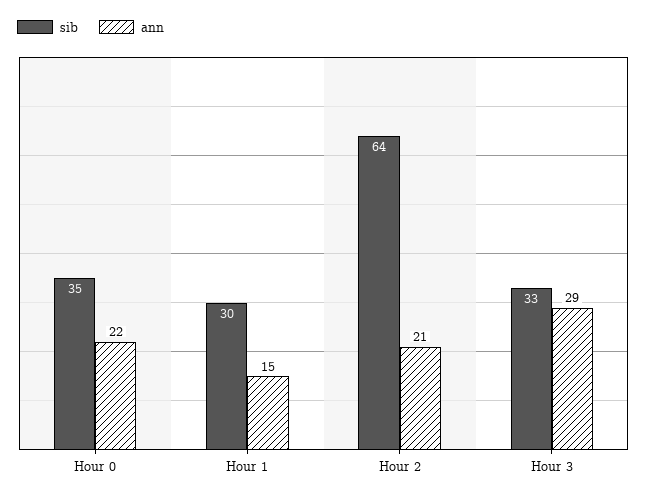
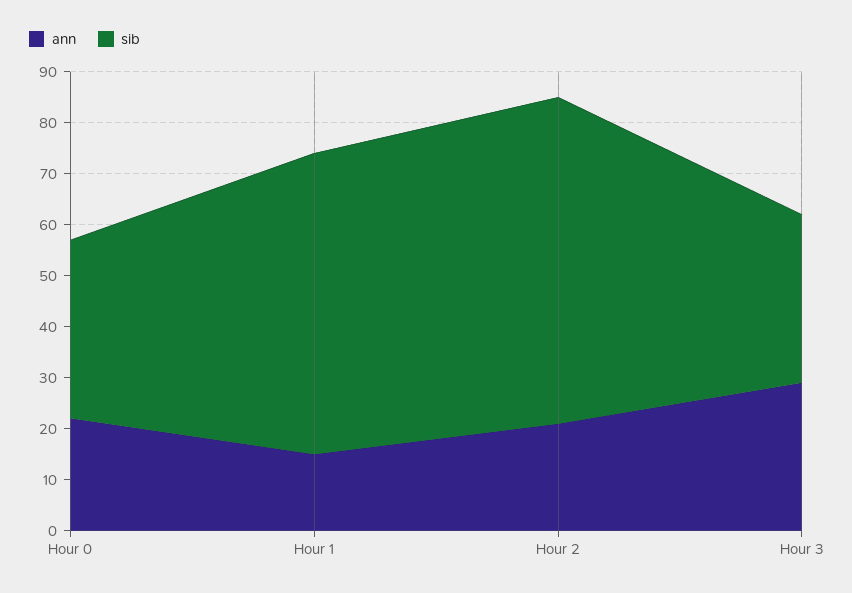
  {
    "sib": {
      "Hour 0": 35,
-     "Hour 1": 30,
+     "Hour 1": 60,
      "Hour 2": 64,
      "Hour 3": 33
    },
    "ann": {
      "Hour 0": 22,
      "Hour 1": 15,
      "Hour 2": 21,
      "Hour 3": 29
    }
  }

